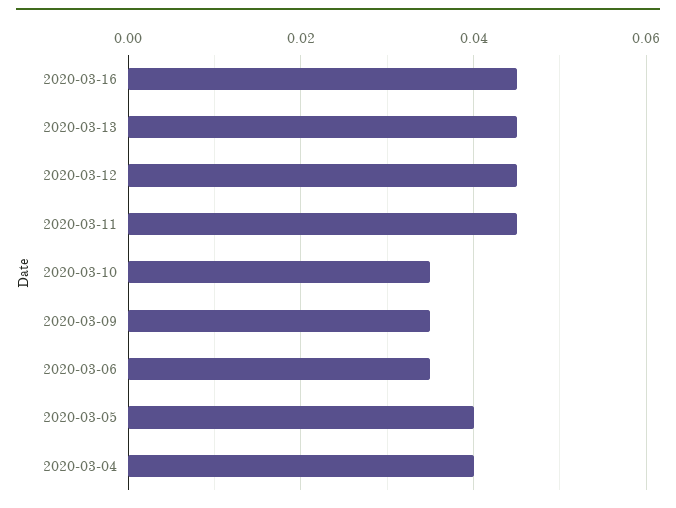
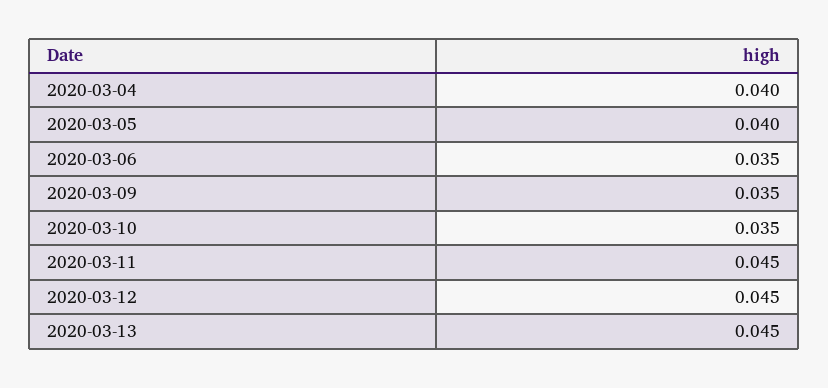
  {
-   "2020-03-16": 0.045,
    "2020-03-13": 0.045,
    "2020-03-12": 0.045,
    "2020-03-11": 0.045,
    "2020-03-10": 0.035,
    "2020-03-09": 0.035,
    "2020-03-06": 0.035,
    "2020-03-05": 0.04,
    "2020-03-04": 0.04
  }

